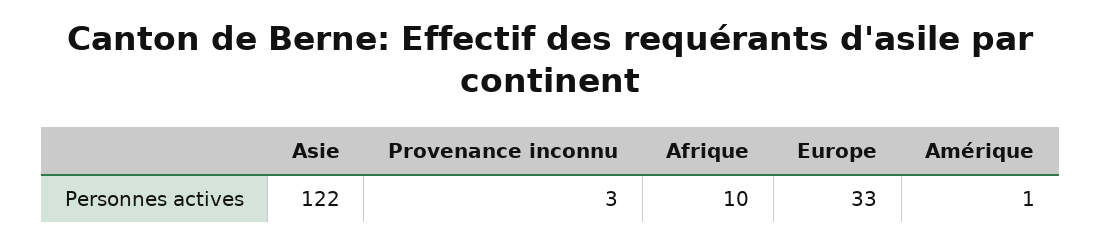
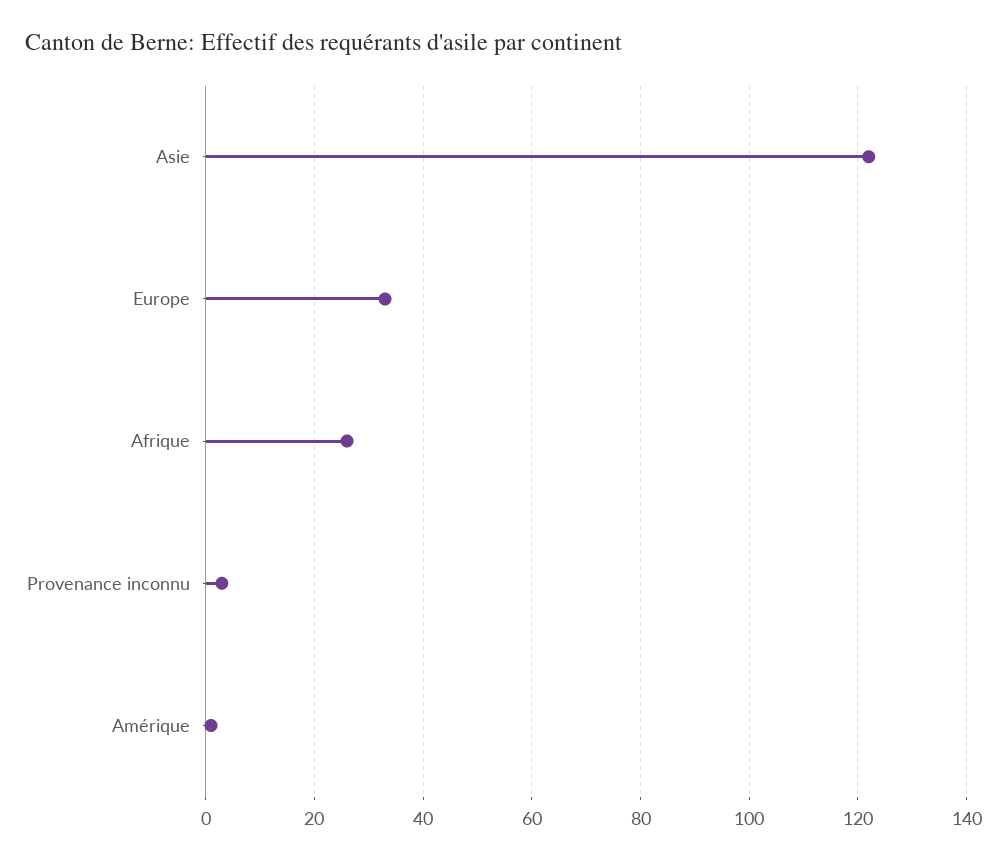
  {
    "Asie": 122,
    "Provenance inconnu": 3,
-   "Afrique": 10,
+   "Afrique": 25,
    "Europe": 33,
    "Amérique": 1
  }

